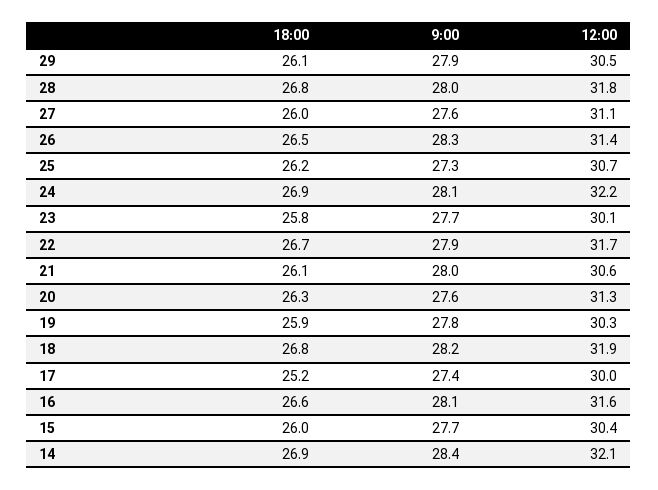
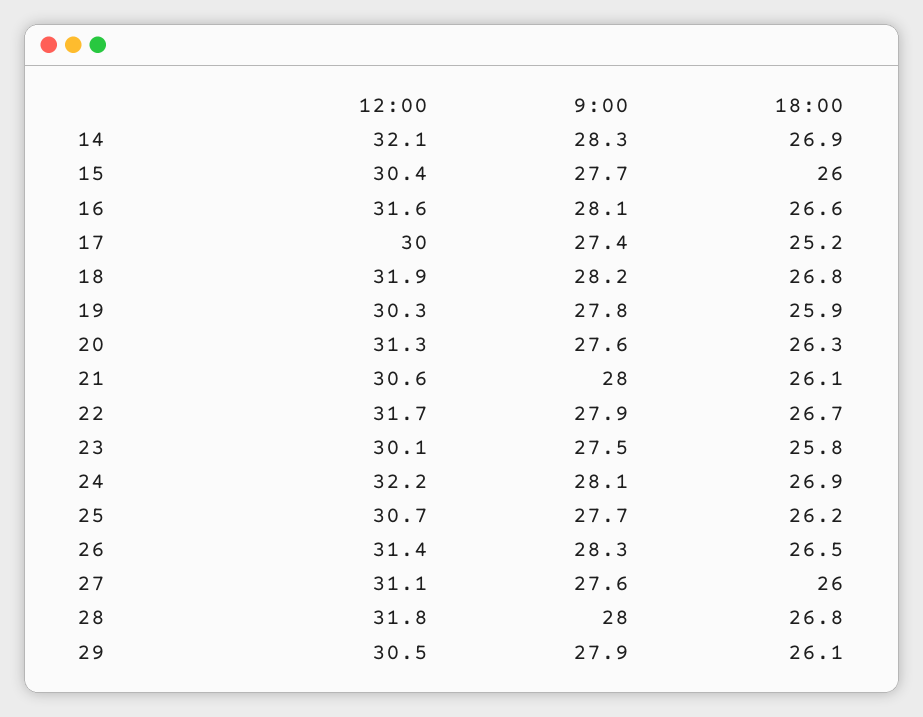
  {
    "18:00": {
      "29": 26.1,
      "28": 26.8,
      "27": 26,
      "26": 26.5,
      "25": 26.2,
      "24": 26.9,
      "23": 25.8,
      "22": 26.7,
      "21": 26.1,
      "20": 26.3,
      "19": 25.9,
      "18": 26.8,
      "17": 25.2,
      "16": 26.6,
      "15": 26,
      "14": 26.9
    },
    "9:00": {
      "29": 27.9,
      "28": 28,
      "27": 27.6,
      "26": 28.3,
-     "25": 27.3,
+     "25": 27.7,
      "24": 28.1,
-     "23": 27.7,
+     "23": 27.5,
      "22": 27.9,
      "21": 28,
      "20": 27.6,
      "19": 27.8,
      "18": 28.2,
      "17": 27.4,
      "16": 28.1,
      "15": 27.7,
-     "14": 28.4
+     "14": 28.3
    },
    "12:00": {
      "29": 30.5,
      "28": 31.8,
      "27": 31.1,
      "26": 31.4,
      "25": 30.7,
      "24": 32.2,
      "23": 30.1,
      "22": 31.7,
      "21": 30.6,
      "20": 31.3,
      "19": 30.3,
      "18": 31.9,
      "17": 30,
      "16": 31.6,
      "15": 30.4,
      "14": 32.1
    }
  }

